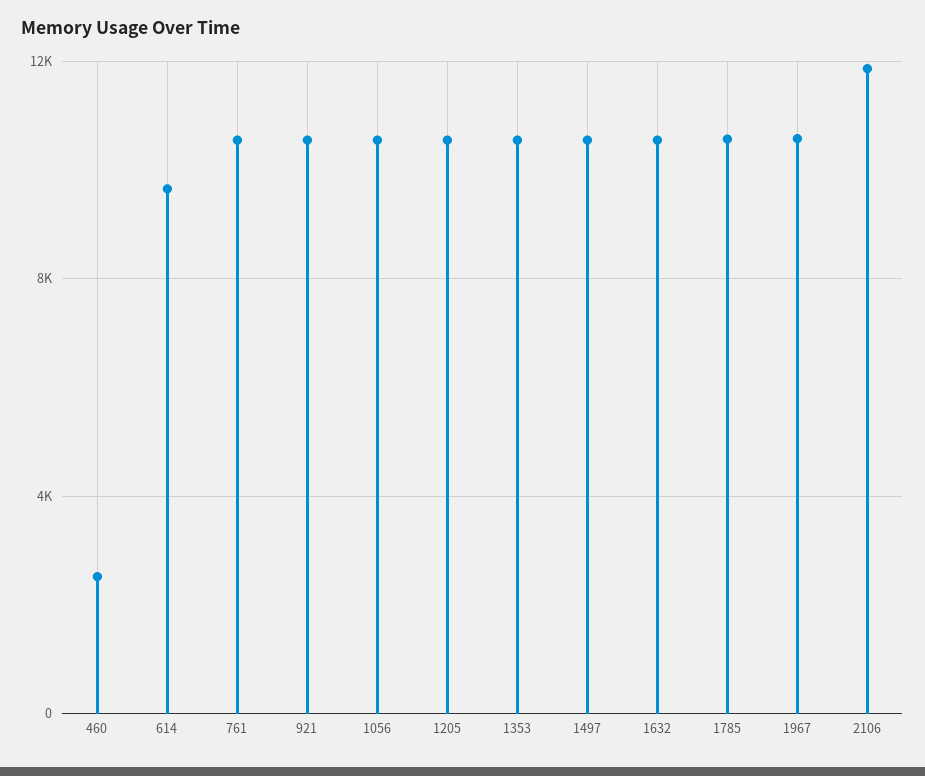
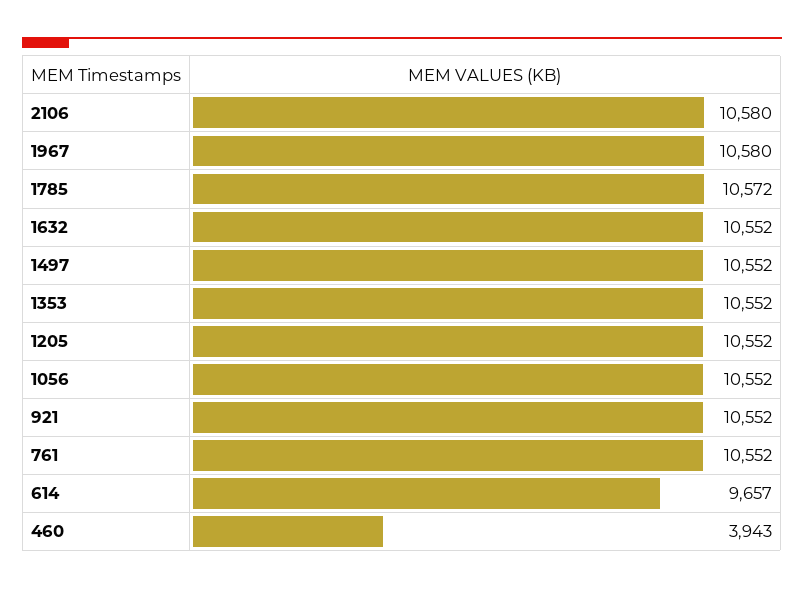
  {
-   "460": 2500,
+   "460": 3943,
    "614": 9657,
    "761": 10552,
    "921": 10552,
    "1056": 10552,
    "1205": 10552,
    "1353": 10552,
    "1497": 10552,
    "1632": 10552,
    "1785": 10572,
    "1967": 10580,
-   "2106": 12000
+   "2106": 10580
  }

